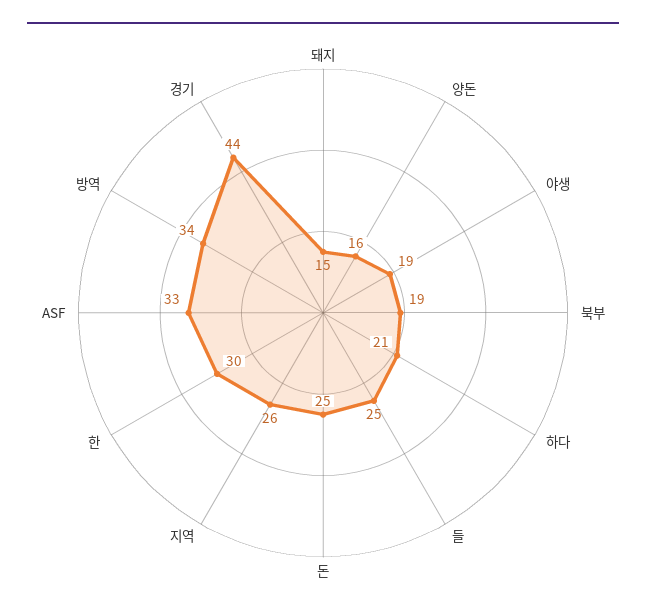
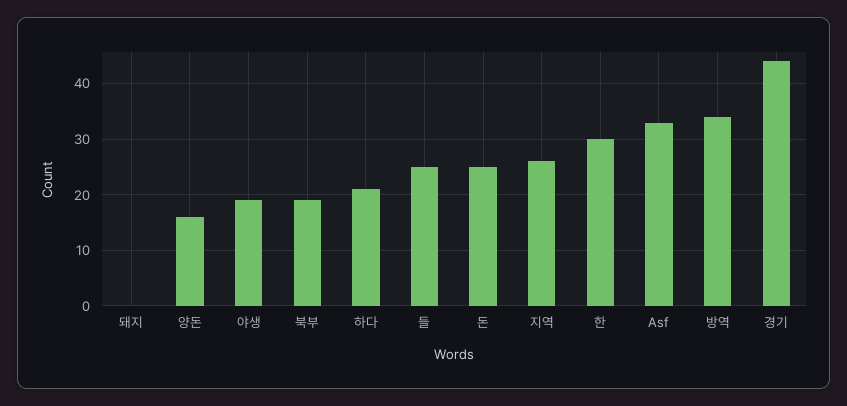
  {
-   "돼지": 15,
+   "돼지": 0,
    "양돈": 16,
    "야생": 19,
    "북부": 19,
    "하다": 21,
    "들": 25,
    "돈": 25,
    "지역": 26,
    "한": 30,
    "ASF": 33,
    "방역": 34,
    "경기": 44
  }

